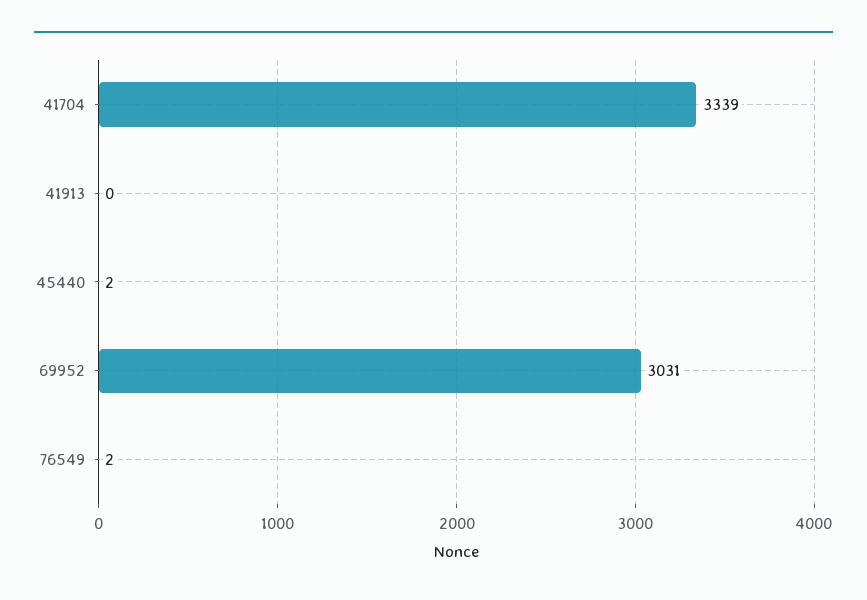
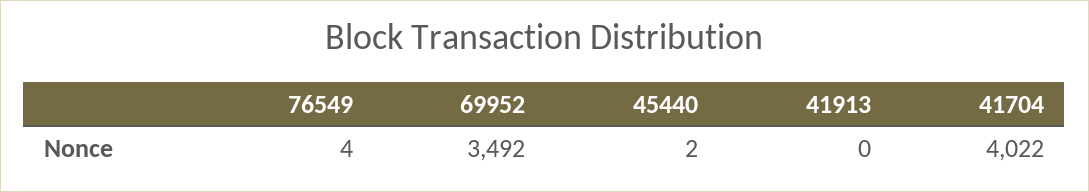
  {
-   "41704": 3339,
+   "41704": 4022,
    "41913": 0,
    "45440": 2,
-   "69952": 3031,
+   "69952": 3492,
-   "76549": 2
+   "76549": 4
  }

